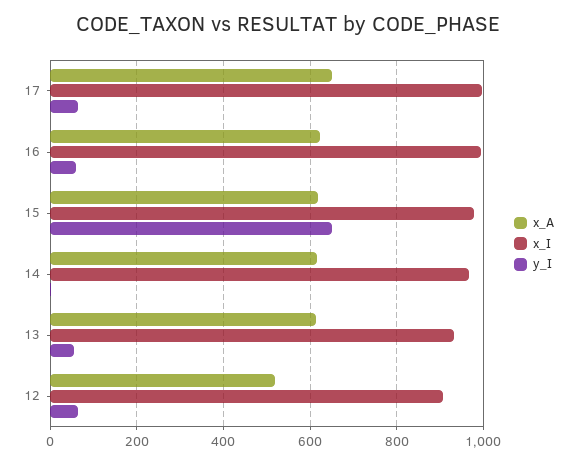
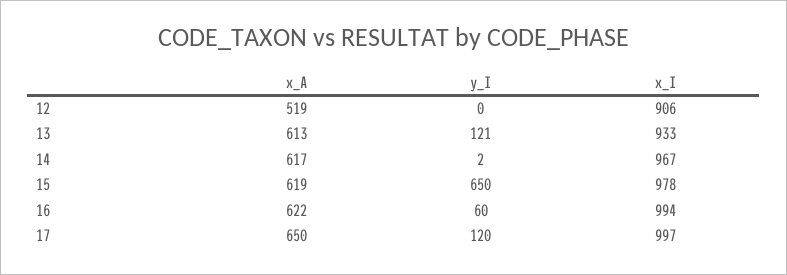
  {
    "x_A": {
      "17": 650,
      "16": 622,
      "15": 619,
      "14": 617,
      "13": 613,
      "12": 519
    },
    "x_I": {
      "17": 997,
      "16": 994,
      "15": 978,
      "14": 967,
      "13": 933,
      "12": 906
    },
    "y_I": {
-     "17": 60,
+     "17": 120,
      "16": 60,
      "15": 650,
      "14": 2,
-     "13": 60,
+     "13": 121,
-     "12": 60
+     "12": 0
    }
  }

